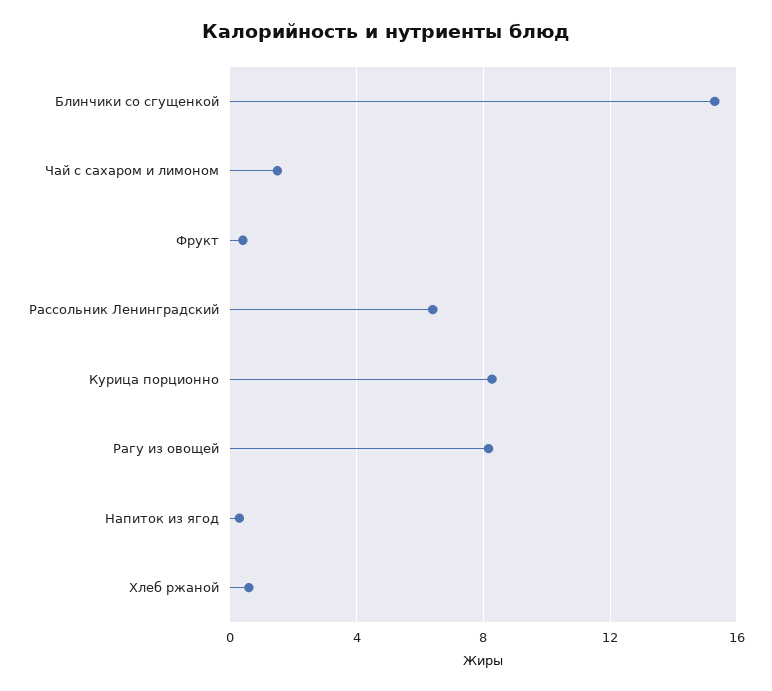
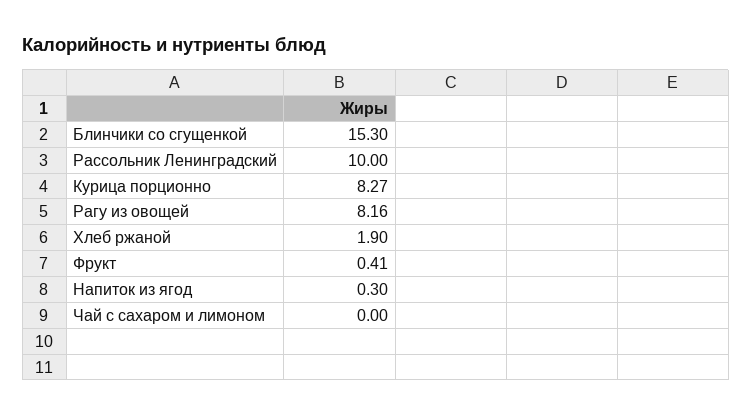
  {
    "Блинчики со сгущенкой": 15.3,
-   "Чай с сахаром и лимоном": 1.5,
+   "Чай с сахаром и лимоном": 0,
    "Фрукт": 0.41,
-   "Рассольник Ленинградский": 6.5,
+   "Рассольник Ленинградский": 10,
    "Курица порционно": 8.27,
    "Рагу из овощей": 8.16,
    "Напиток из ягод": 0.3,
-   "Хлеб ржаной": 0.5
+   "Хлеб ржаной": 1.9
  }

